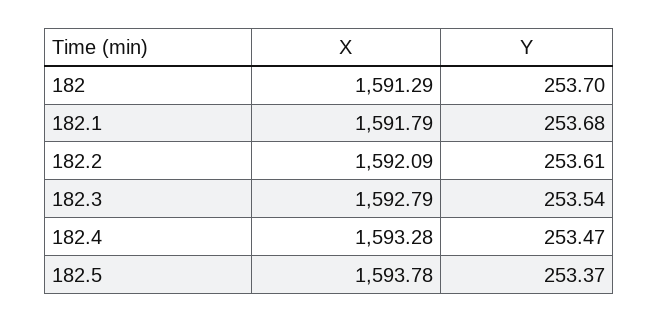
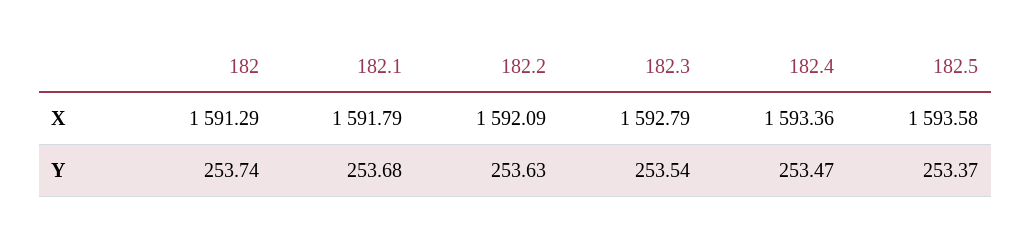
  {
    "X": {
      "182": 1591.29,
      "182.1": 1591.79,
      "182.2": 1592.09,
      "182.3": 1592.79,
-     "182.4": 1593.28,
+     "182.4": 1593.36,
-     "182.5": 1593.78
+     "182.5": 1593.58
    },
    "Y": {
-     "182": 253.7,
+     "182": 253.74,
      "182.1": 253.68,
-     "182.2": 253.61,
+     "182.2": 253.63,
      "182.3": 253.54,
      "182.4": 253.47,
      "182.5": 253.37
    }
  }

